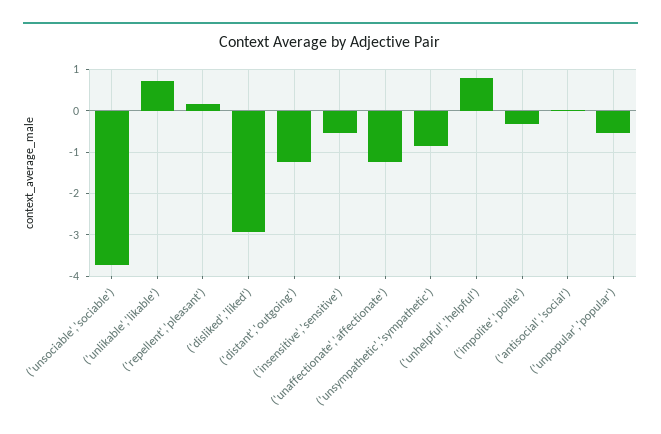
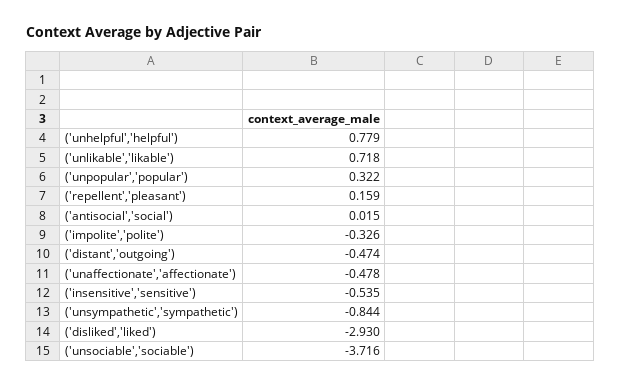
  {
    "('unsociable','sociable')": -3.716,
    "('unlikable','likable')": 0.718,
    "('repellent','pleasant')": 0.159,
    "('disliked','liked')": -2.93,
-   "('distant','outgoing')": -1.2,
+   "('distant','outgoing')": -0.474,
    "('insensitive','sensitive')": -0.535,
-   "('unaffectionate','affectionate')": -1.2,
+   "('unaffectionate','affectionate')": -0.478,
    "('unsympathetic','sympathetic')": -0.844,
    "('unhelpful','helpful')": 0.779,
    "('impolite','polite')": -0.326,
    "('antisocial','social')": 0.015,
-   "('unpopular','popular')": -0.6
+   "('unpopular','popular')": 0.322
  }

